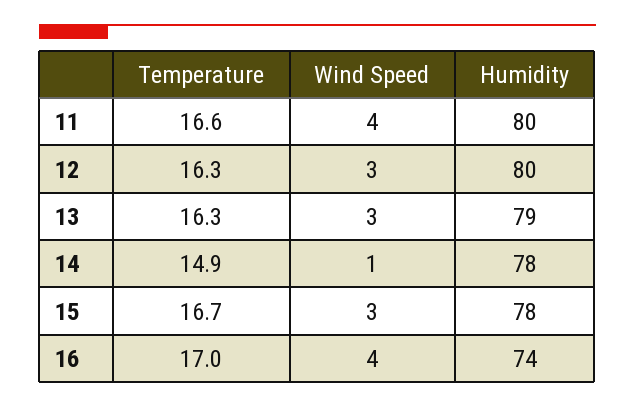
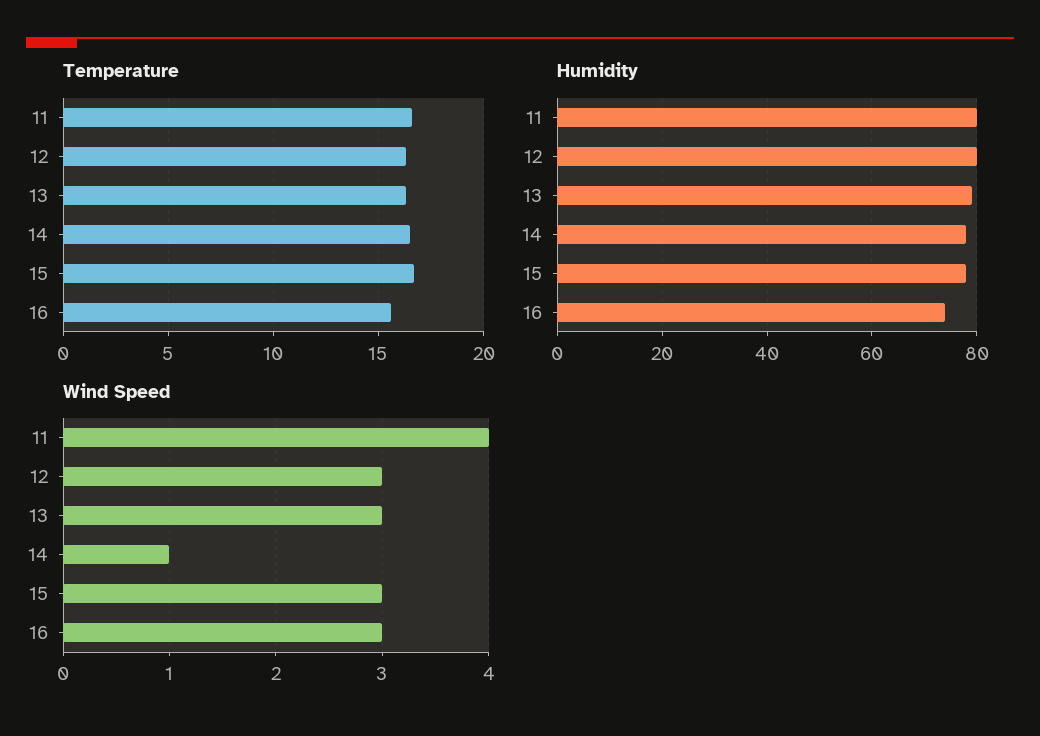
  {
    "Temperature": {
      "11": 16.6,
      "12": 16.3,
      "13": 16.3,
-     "14": 14.9,
+     "14": 16.5,
      "15": 16.7,
-     "16": 17
+     "16": 15.5
    },
    "Wind Speed": {
      "11": 4,
      "12": 3,
      "13": 3,
      "14": 1,
      "15": 3,
-     "16": 4
+     "16": 3
    },
    "Humidity": {
      "11": 80,
      "12": 80,
      "13": 79,
      "14": 78,
      "15": 78,
      "16": 74
    }
  }

